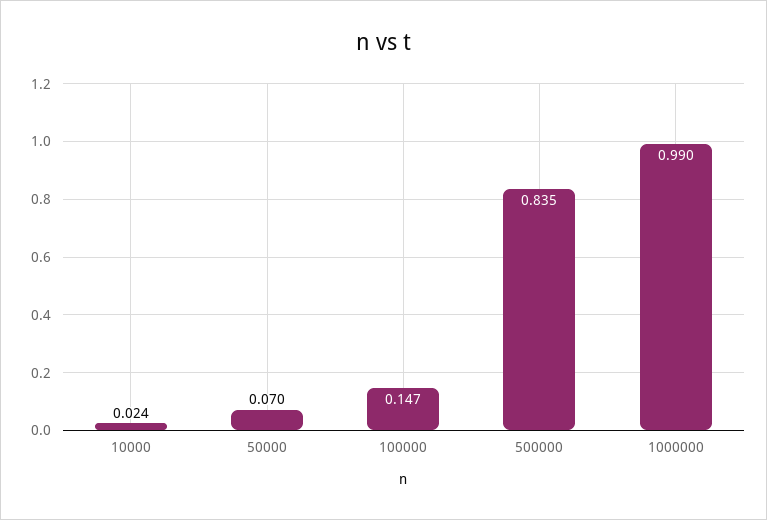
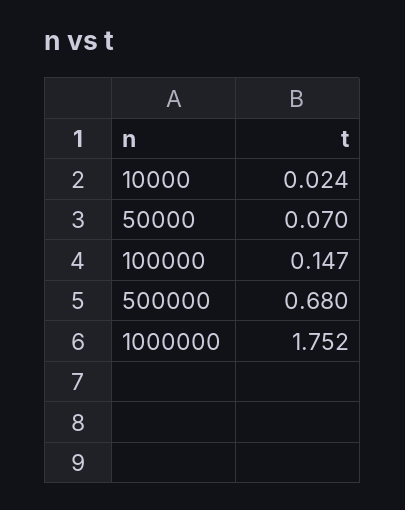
  {
    "10000": 0.024,
    "50000": 0.07,
    "100000": 0.147,
-   "500000": 0.835,
+   "500000": 0.68,
-   "1000000": 0.99
+   "1000000": 1.752
  }

